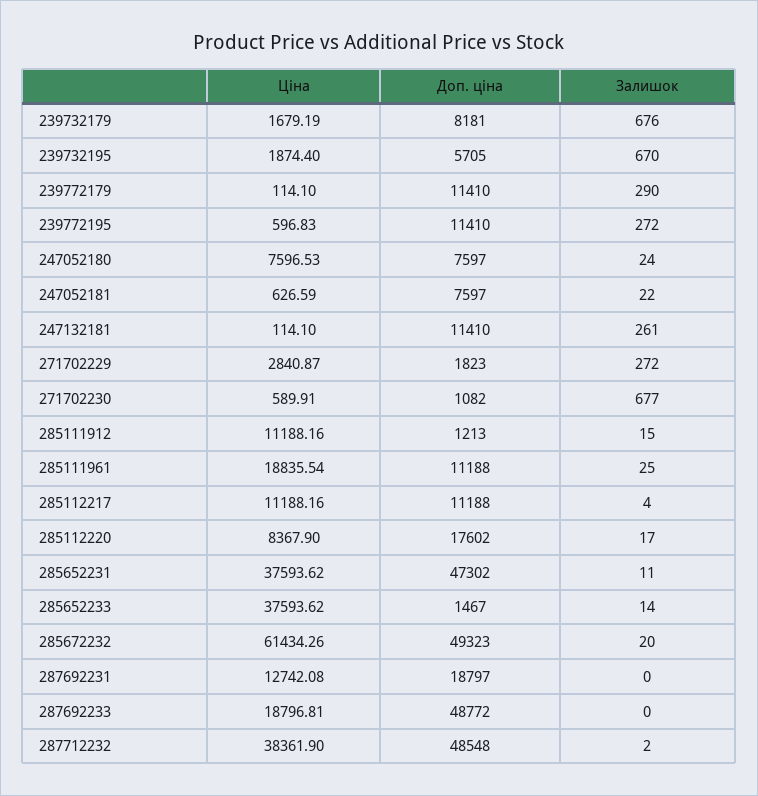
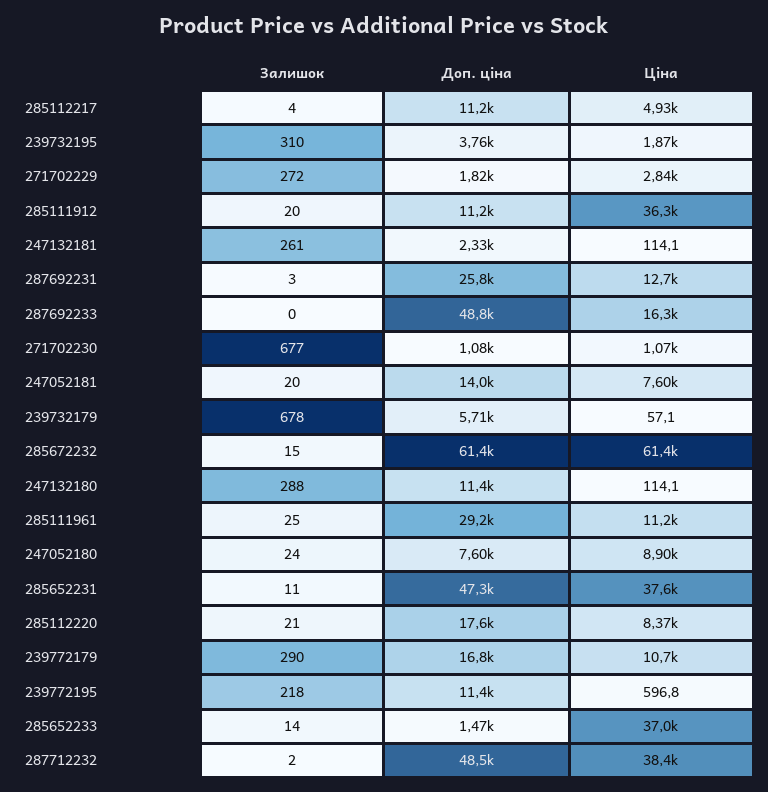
  {
    "Ціна": {
-     "239732179": 1679.19,
+     "239732179": 57.1,
      "239732195": 1874.4,
-     "239772179": 114.1,
+     "239772179": 10700,
      "239772195": 596.83,
-     "247052180": 7596.53,
+     "247052180": 8900,
-     "247052181": 626.59,
+     "247052181": 7600,
      "247132181": 114.1,
      "271702229": 2840.87,
-     "271702230": 589.91,
+     "271702230": 1070,
-     "285111912": 11188.16,
+     "285111912": 36300,
-     "285111961": 18835.54,
+     "285111961": 11200,
-     "285112217": 11188.16,
+     "285112217": 4930,
      "285112220": 8367.9,
      "285652231": 37593.62,
-     "285652233": 37593.62,
+     "285652233": 37000,
      "285672232": 61434.26,
      "287692231": 12742.08,
-     "287692233": 18796.81,
+     "287692233": 16300,
-     "287712232": 38361.9
+     "287712232": 38361.9,
+     "247132180": 114.1
    },
    "Доп. ціна": {
-     "239732179": 8181,
+     "239732179": 5710,
-     "239732195": 5705,
+     "239732195": 3760,
-     "239772179": 11410,
+     "239772179": 16800,
      "239772195": 11410,
      "247052180": 7597,
-     "247052181": 7597,
+     "247052181": 14000,
-     "247132181": 11410,
+     "247132181": 2330,
      "271702229": 1823,
      "271702230": 1082,
-     "285111912": 1213,
+     "285111912": 11200,
-     "285111961": 11188,
+     "285111961": 29200,
      "285112217": 11188,
      "285112220": 17602,
      "285652231": 47302,
      "285652233": 1467,
-     "285672232": 49323,
+     "285672232": 61400,
-     "287692231": 18797,
+     "287692231": 25800,
      "287692233": 48772,
-     "287712232": 48548
+     "287712232": 48548,
+     "247132180": 11400
    },
    "Залишок": {
-     "239732179": 676,
+     "239732179": 678,
-     "239732195": 670,
+     "239732195": 310,
      "239772179": 290,
-     "239772195": 272,
+     "239772195": 218,
      "247052180": 24,
-     "247052181": 22,
+     "247052181": 20,
      "247132181": 261,
      "271702229": 272,
      "271702230": 677,
-     "285111912": 15,
+     "285111912": 20,
      "285111961": 25,
      "285112217": 4,
-     "285112220": 17,
+     "285112220": 21,
      "285652231": 11,
      "285652233": 14,
-     "285672232": 20,
+     "285672232": 15,
-     "287692231": 0,
+     "287692231": 3,
      "287692233": 0,
-     "287712232": 2
+     "287712232": 2,
+     "247132180": 288
    }
  }

